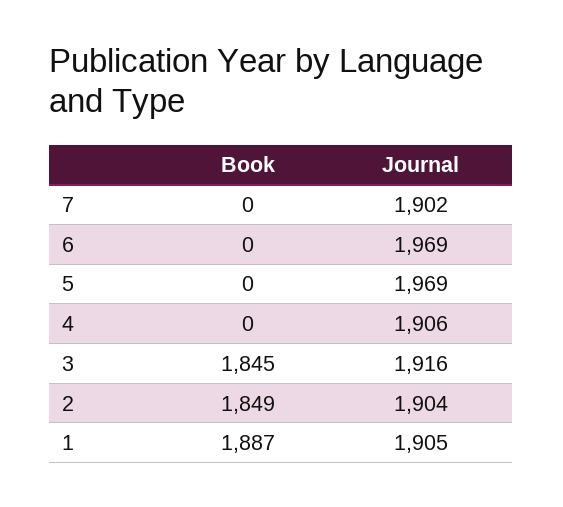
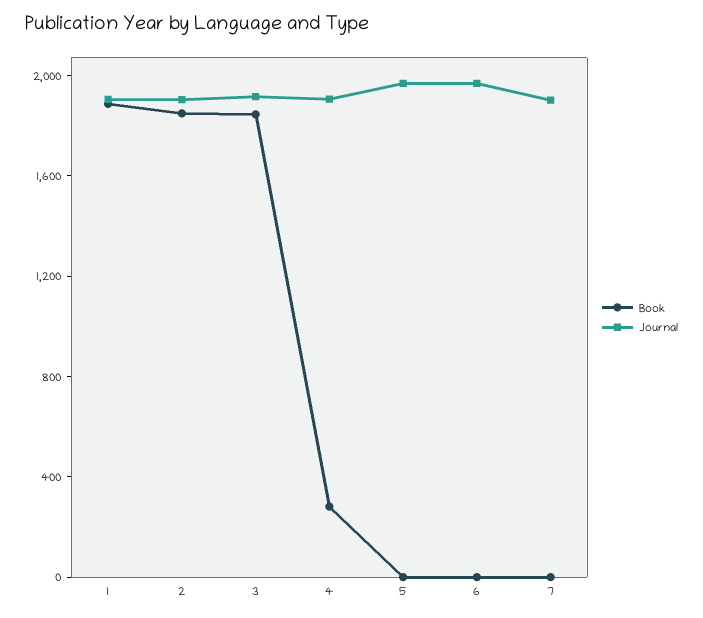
  {
    "Book": {
      "7": 0,
      "6": 0,
      "5": 0,
-     "4": 0,
+     "4": 300,
      "3": 1845,
      "2": 1849,
      "1": 1887
    },
    "Journal": {
      "7": 1902,
      "6": 1969,
      "5": 1969,
      "4": 1906,
      "3": 1916,
      "2": 1904,
      "1": 1905
    }
  }

